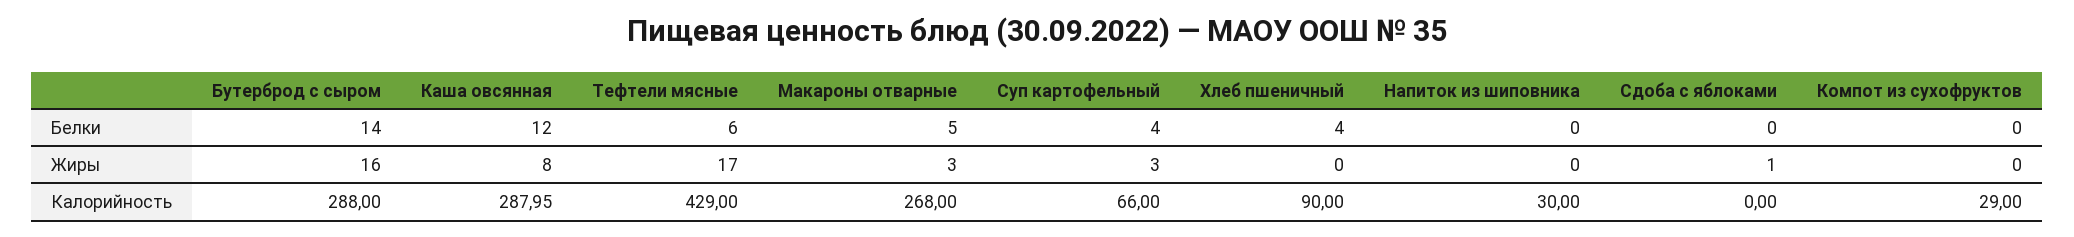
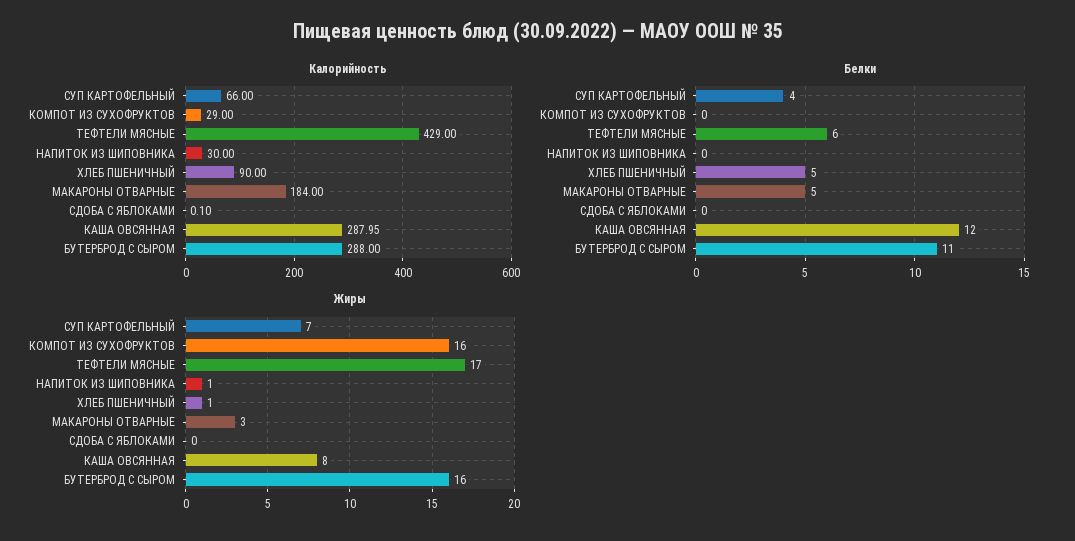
  {
    "Белки": {
-     "Бутерброд с сыром": 14,
+     "Бутерброд с сыром": 11,
      "Каша овсянная": 12,
      "Тефтели мясные": 6,
      "Макароны отварные": 5,
      "Суп картофельный": 4,
-     "Хлеб пшеничный": 4,
+     "Хлеб пшеничный": 5,
      "Напиток из шиповника": 0,
      "Сдоба с яблоками": 0,
      "Компот из сухофруктов": 0
    },
    "Жиры": {
      "Бутерброд с сыром": 16,
      "Каша овсянная": 8,
      "Тефтели мясные": 17,
      "Макароны отварные": 3,
-     "Суп картофельный": 3,
+     "Суп картофельный": 7,
-     "Хлеб пшеничный": 0,
+     "Хлеб пшеничный": 1,
-     "Напиток из шиповника": 0,
+     "Напиток из шиповника": 1,
-     "Сдоба с яблоками": 1,
+     "Сдоба с яблоками": 0,
-     "Компот из сухофруктов": 0
+     "Компот из сухофруктов": 16
    },
    "Калорийность": {
      "Бутерброд с сыром": 288,
      "Каша овсянная": 287.95,
      "Тефтели мясные": 429,
-     "Макароны отварные": 268,
+     "Макароны отварные": 184,
      "Суп картофельный": 66,
      "Хлеб пшеничный": 90,
      "Напиток из шиповника": 30,
-     "Сдоба с яблоками": 0,
+     "Сдоба с яблоками": 0.1,
      "Компот из сухофруктов": 29
    }
  }

